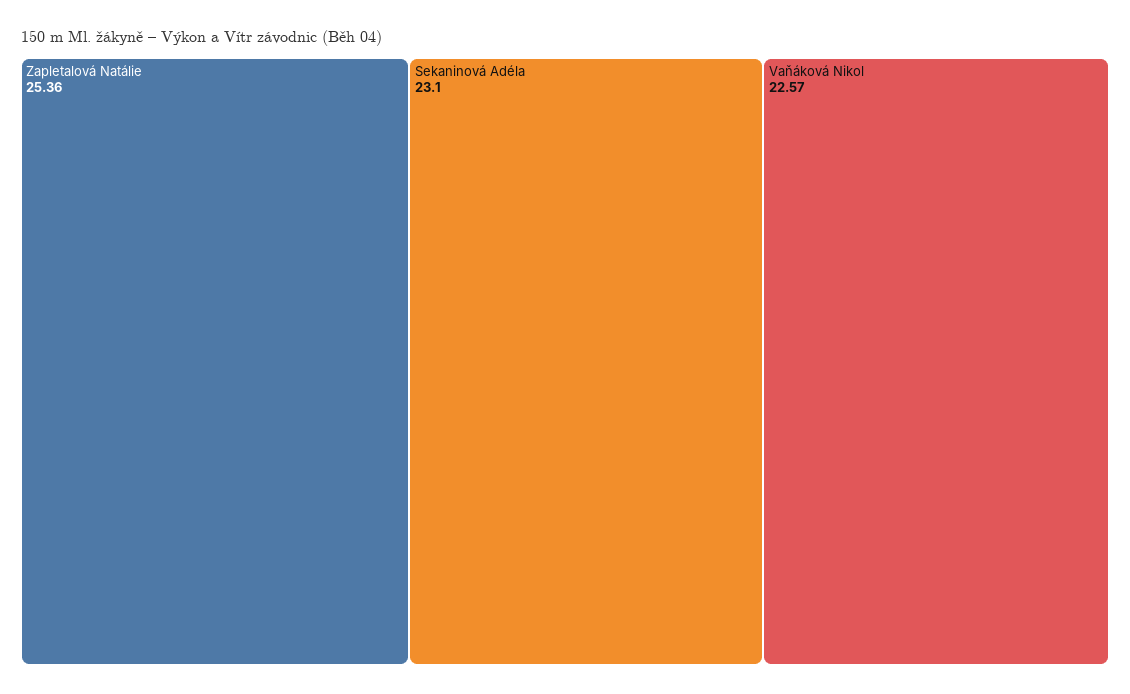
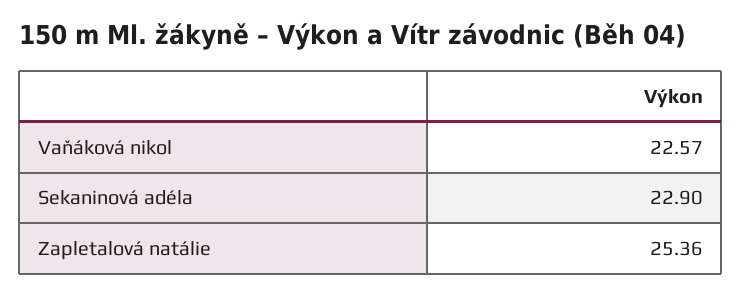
  {
    "Zapletalová Natálie": 25.36,
-   "Sekaninová Adéla": 23.1,
+   "Sekaninová Adéla": 22.9,
    "Vaňáková Nikol": 22.57
  }

